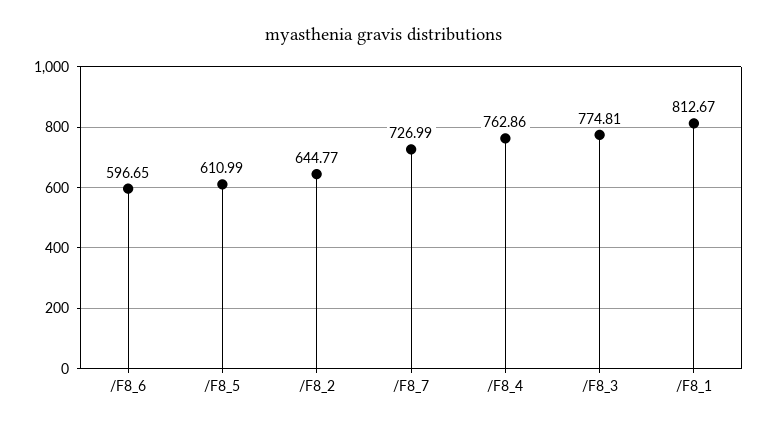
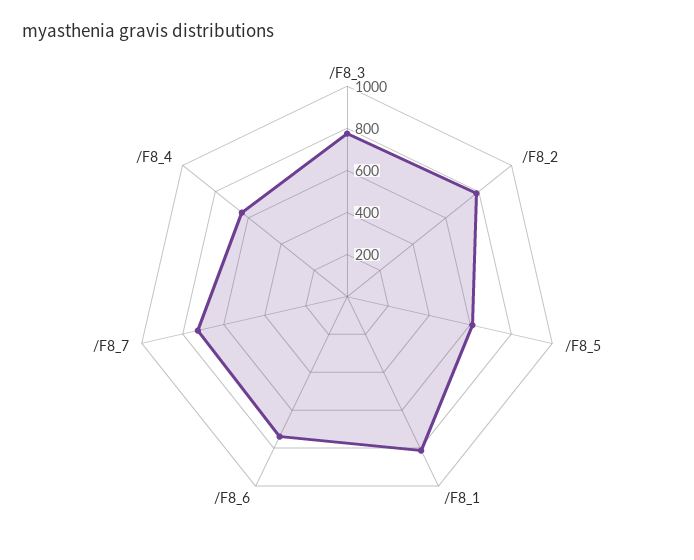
  {
-   "/F8_6": 596.65,
+   "/F8_6": 750,
    "/F8_5": 610.99,
-   "/F8_2": 644.77,
+   "/F8_2": 800,
    "/F8_7": 726.99,
-   "/F8_4": 762.86,
+   "/F8_4": 650,
    "/F8_3": 774.81,
    "/F8_1": 812.67
  }

